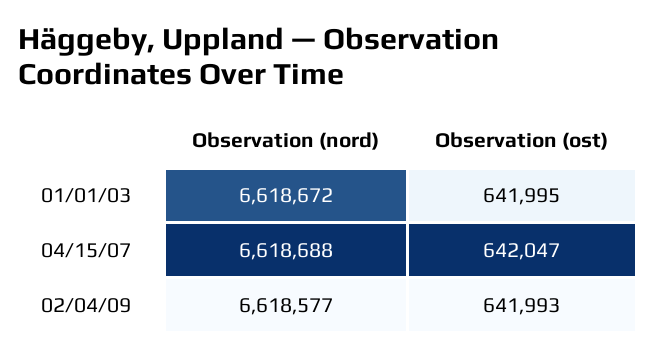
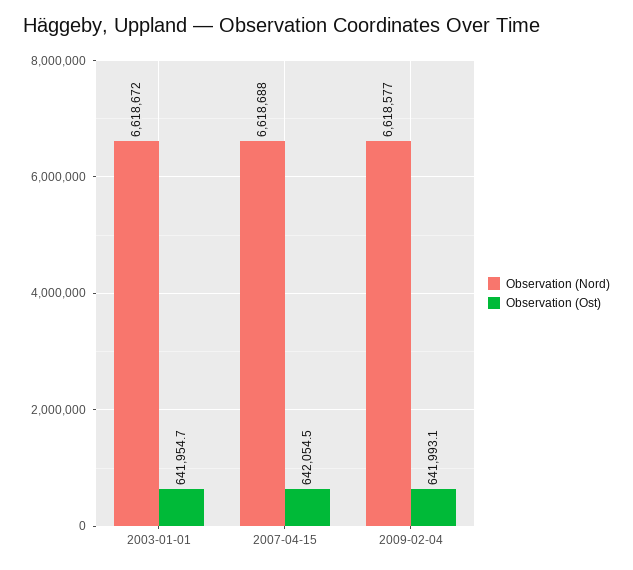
  {
    "Observation (nord)": {
      "01/01/03": 6618672,
      "04/15/07": 6618688,
      "02/04/09": 6618577
    },
    "Observation (ost)": {
-     "01/01/03": 641995,
+     "01/01/03": 641954.7,
-     "04/15/07": 642047,
+     "04/15/07": 642054.5,
      "02/04/09": 641993.1
    }
  }

